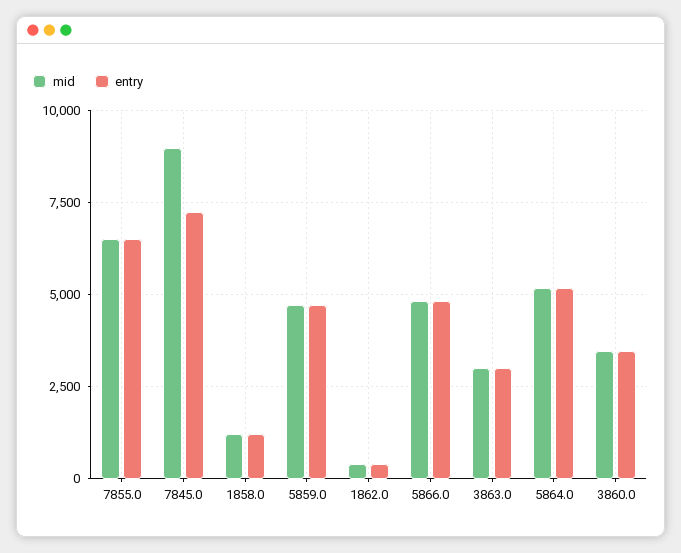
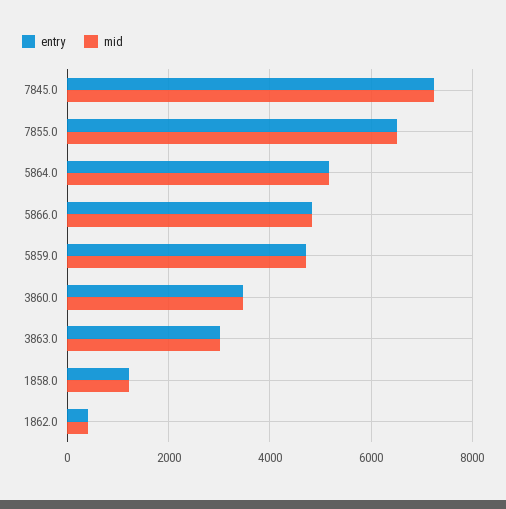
  {
    "mid": {
      "7855.0": 6600,
-     "7845.0": 9000,
+     "7845.0": 7200,
      "1858.0": 1200,
      "5859.0": 4800,
      "1862.0": 400,
      "5866.0": 4800,
      "3863.0": 3000,
      "5864.0": 5200,
      "3860.0": 3400
    },
    "entry": {
      "7855.0": 6600,
      "7845.0": 7200,
      "1858.0": 1200,
      "5859.0": 4800,
      "1862.0": 400,
      "5866.0": 4800,
      "3863.0": 3000,
      "5864.0": 5200,
      "3860.0": 3400
    }
  }

